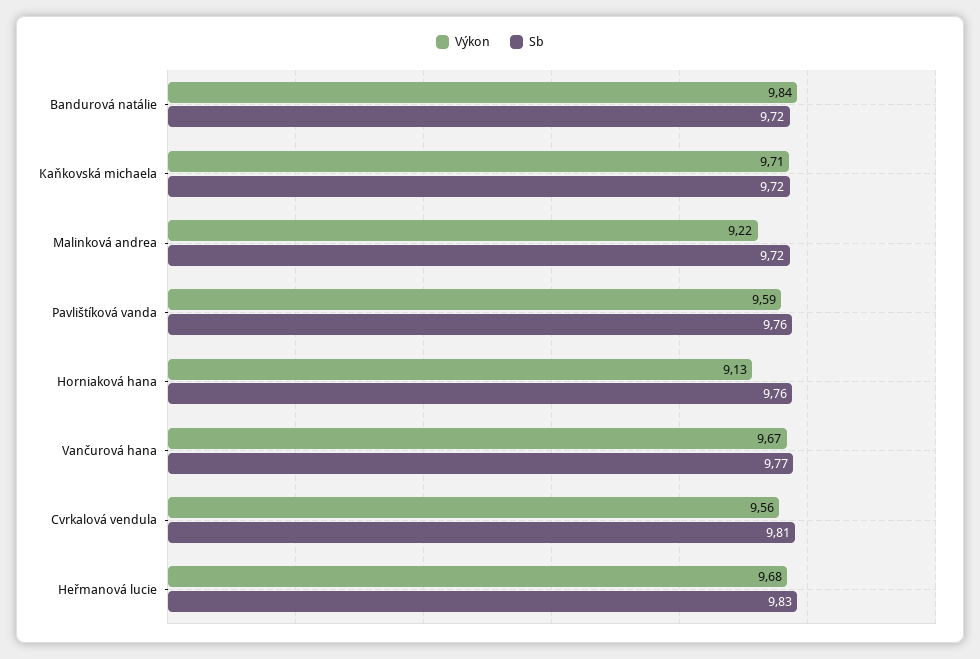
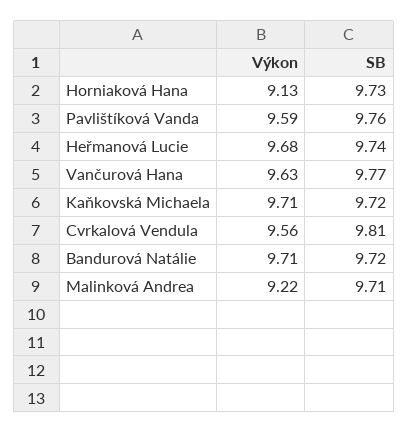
  {
    "Výkon": {
-     "Bandurová natálie": 9.84,
+     "Bandurová natálie": 9.71,
      "Kaňkovská michaela": 9.71,
      "Malinková andrea": 9.22,
      "Pavlištíková vanda": 9.59,
      "Horniaková hana": 9.13,
-     "Vančurová hana": 9.67,
+     "Vančurová hana": 9.63,
      "Cvrkalová vendula": 9.56,
      "Heřmanová lucie": 9.68
    },
    "Sb": {
      "Bandurová natálie": 9.72,
      "Kaňkovská michaela": 9.72,
-     "Malinková andrea": 9.72,
+     "Malinková andrea": 9.71,
      "Pavlištíková vanda": 9.76,
-     "Horniaková hana": 9.76,
+     "Horniaková hana": 9.73,
      "Vančurová hana": 9.77,
      "Cvrkalová vendula": 9.81,
-     "Heřmanová lucie": 9.83
+     "Heřmanová lucie": 9.74
    }
  }

